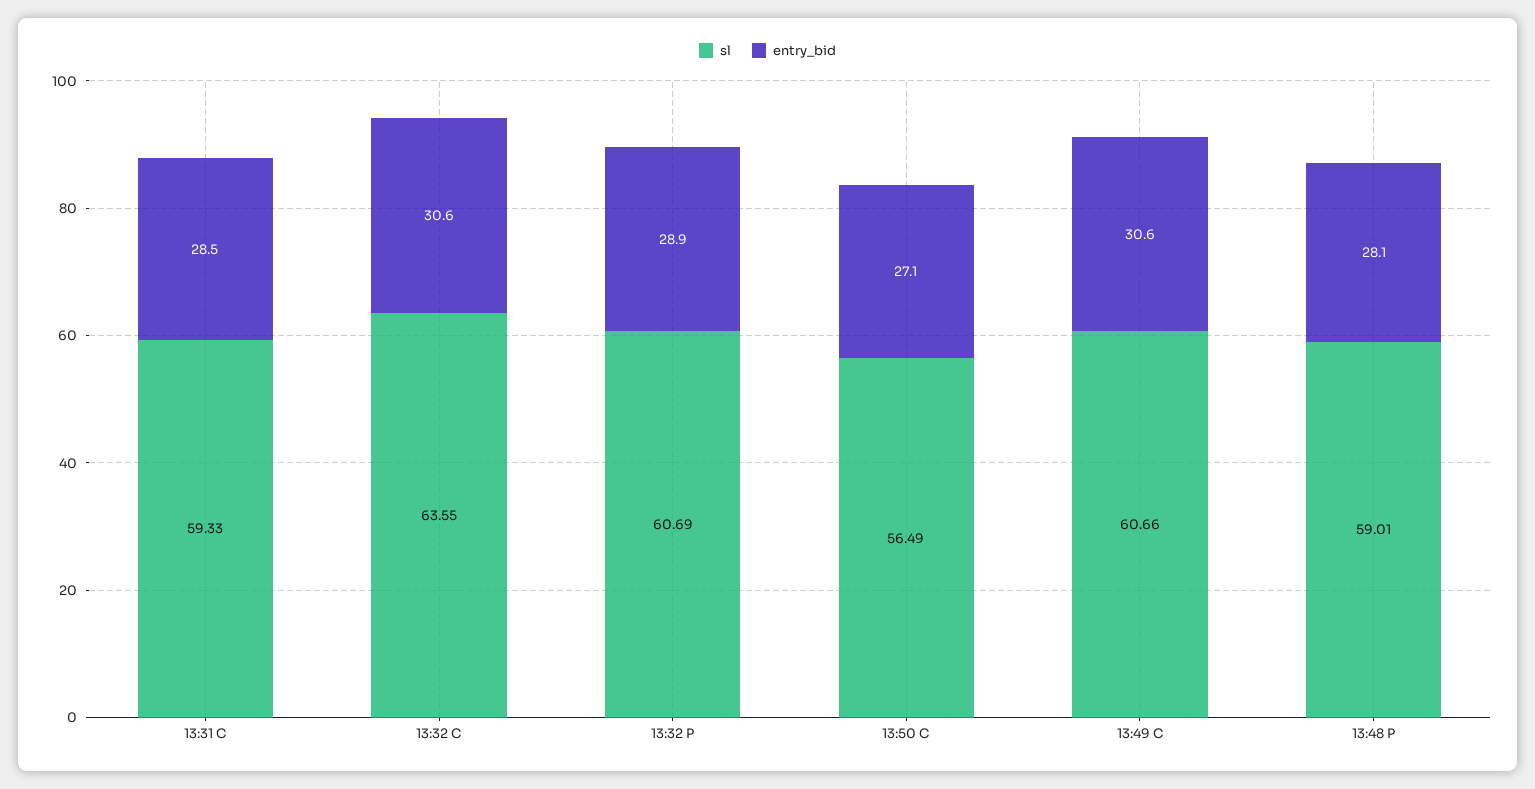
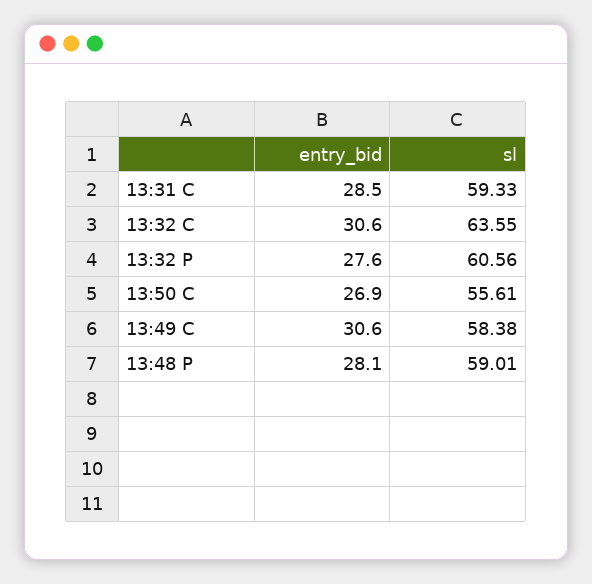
  {
    "sl": {
      "13:31 C": 59.33,
      "13:32 C": 63.55,
-     "13:32 P": 60.69,
+     "13:32 P": 60.56,
-     "13:50 C": 56.49,
+     "13:50 C": 55.61,
-     "13:49 C": 60.66,
+     "13:49 C": 58.38,
      "13:48 P": 59.01
    },
    "entry_bid": {
      "13:31 C": 28.5,
      "13:32 C": 30.6,
-     "13:32 P": 28.9,
+     "13:32 P": 27.6,
-     "13:50 C": 27.1,
+     "13:50 C": 26.9,
      "13:49 C": 30.6,
      "13:48 P": 28.1
    }
  }

